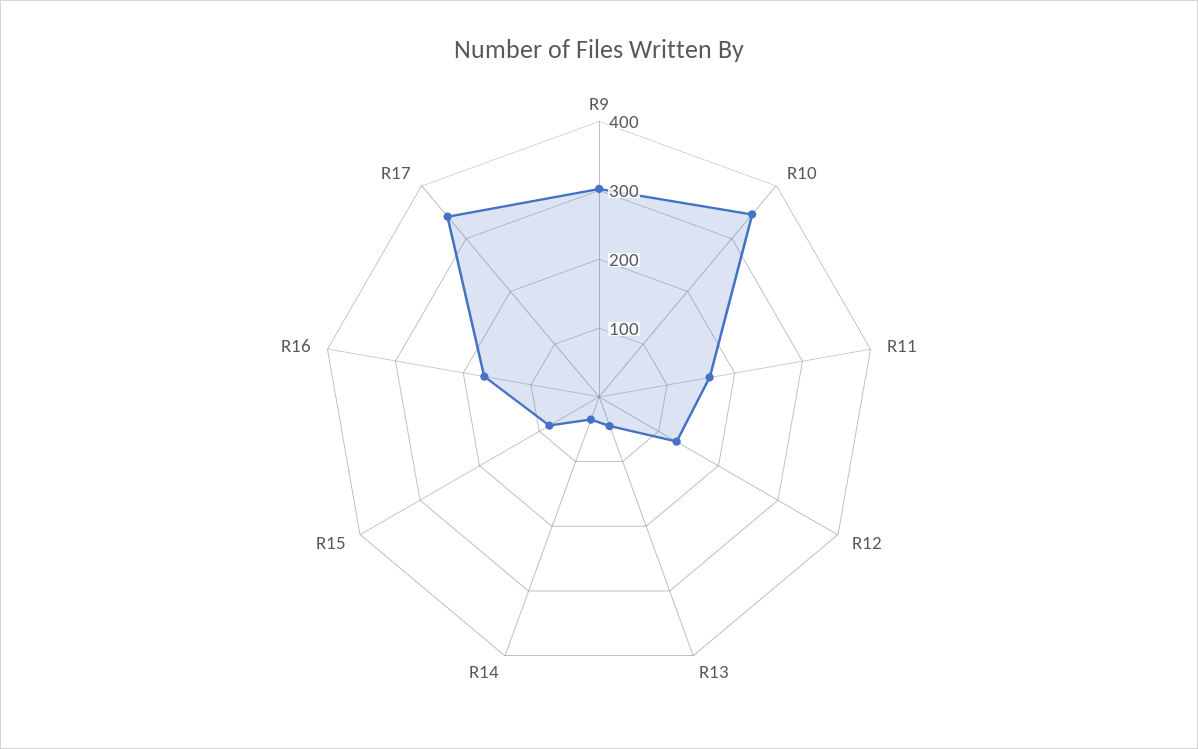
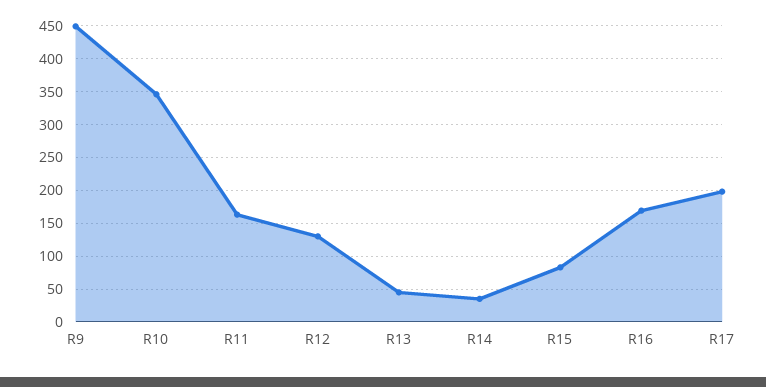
  {
-   "R9": 300,
+   "R9": 450,
    "R10": 350,
    "R11": 160,
    "R12": 130,
    "R13": 50,
    "R14": 40,
    "R15": 80,
    "R16": 170,
-   "R17": 340
+   "R17": 200
  }

